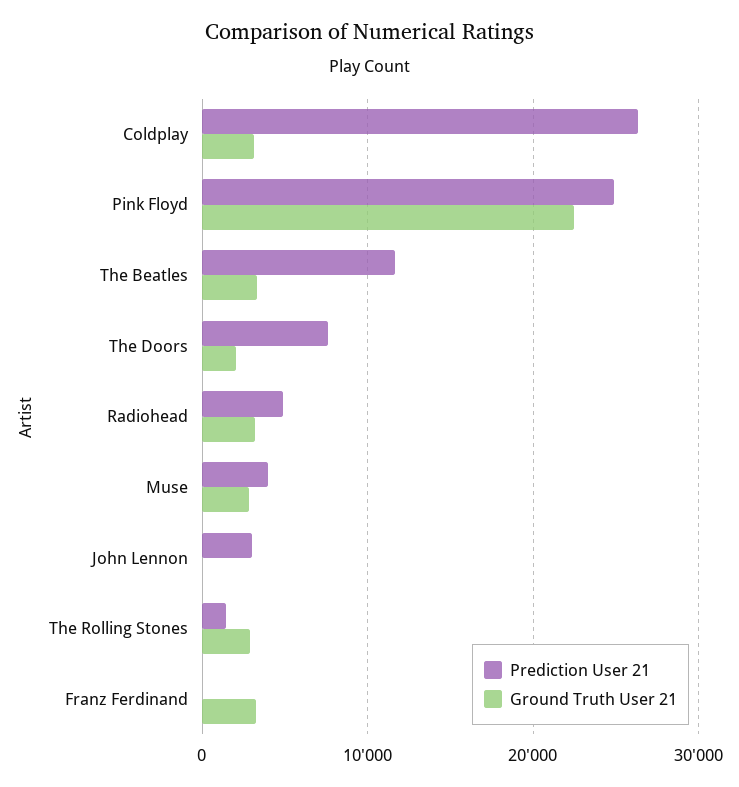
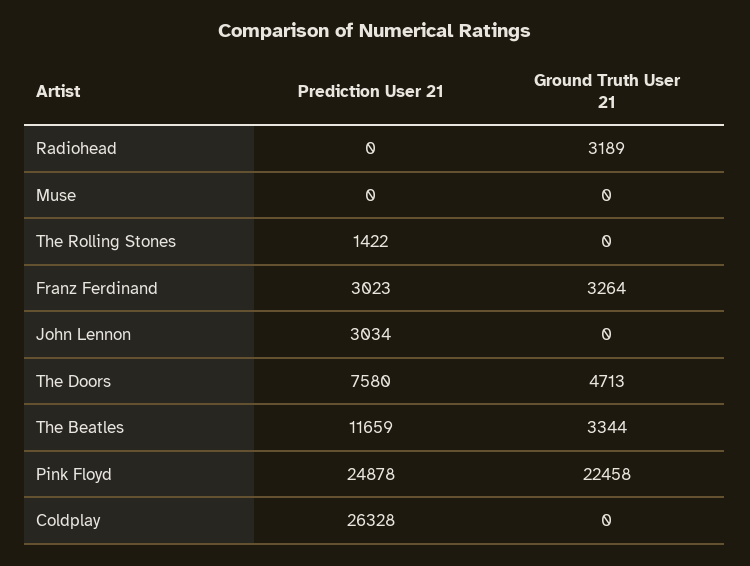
  {
    "Prediction User 21": {
      "Coldplay": 26328,
      "Pink Floyd": 24878,
      "The Beatles": 11659,
      "The Doors": 7580,
-     "Radiohead": 5000,
+     "Radiohead": 0,
-     "Muse": 4000,
+     "Muse": 0,
      "John Lennon": 3034,
      "The Rolling Stones": 1422,
-     "Franz Ferdinand": 0
+     "Franz Ferdinand": 3023
    },
    "Ground Truth User 21": {
-     "Coldplay": 3000,
+     "Coldplay": 0,
      "Pink Floyd": 22458,
      "The Beatles": 3344,
-     "The Doors": 2000,
+     "The Doors": 4713,
      "Radiohead": 3189,
-     "Muse": 3000,
+     "Muse": 0,
      "John Lennon": 0,
-     "The Rolling Stones": 3000,
+     "The Rolling Stones": 0,
      "Franz Ferdinand": 3264
    }
  }

